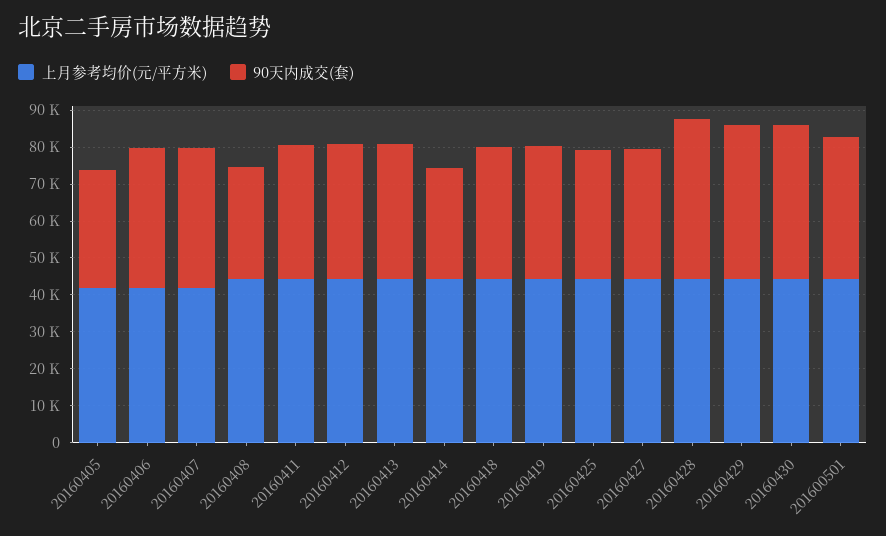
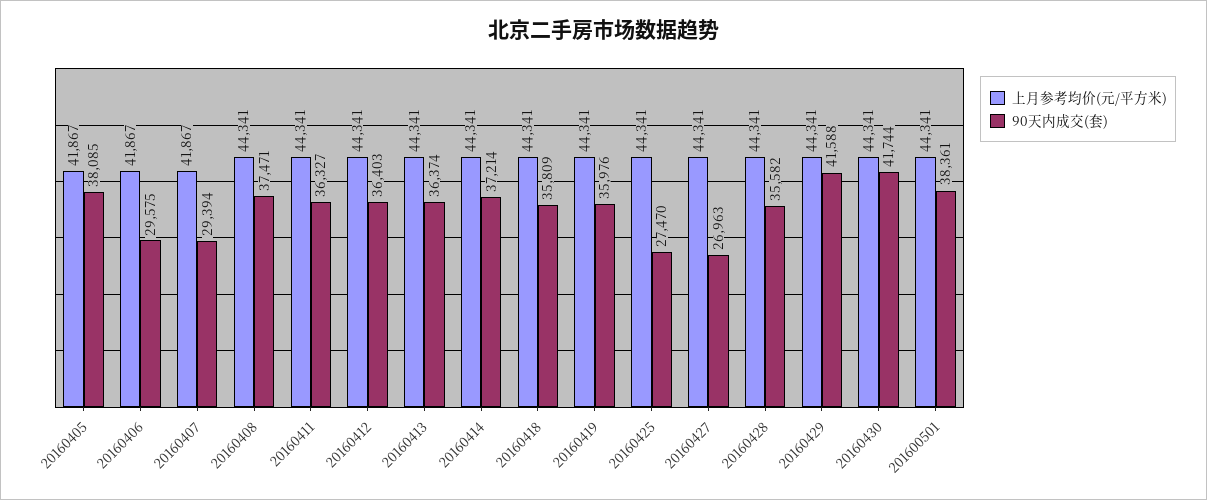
  {
    "上月参考均价(元/平方米)": {
      "20160405": 41867,
      "20160406": 41867,
      "20160407": 41867,
      "20160408": 44341,
      "20160411": 44341,
      "20160412": 44341,
      "20160413": 44341,
      "20160414": 44341,
      "20160418": 44341,
      "20160419": 44341,
      "20160425": 44341,
      "20160427": 44341,
      "20160428": 44341,
      "20160429": 44341,
      "20160430": 44341,
      "201600501": 44341
    },
    "90天内成交(套)": {
-     "20160405": 32500,
+     "20160405": 38085,
-     "20160406": 37500,
+     "20160406": 29575,
-     "20160407": 37500,
+     "20160407": 29394,
-     "20160408": 30000,
+     "20160408": 37471,
      "20160411": 36327,
      "20160412": 36403,
      "20160413": 36374,
-     "20160414": 30000,
+     "20160414": 37214,
      "20160418": 35809,
      "20160419": 35976,
-     "20160425": 35000,
+     "20160425": 27470,
-     "20160427": 35000,
+     "20160427": 26963,
-     "20160428": 42500,
+     "20160428": 35582,
      "20160429": 41588,
      "20160430": 41744,
      "201600501": 38361
    }
  }

